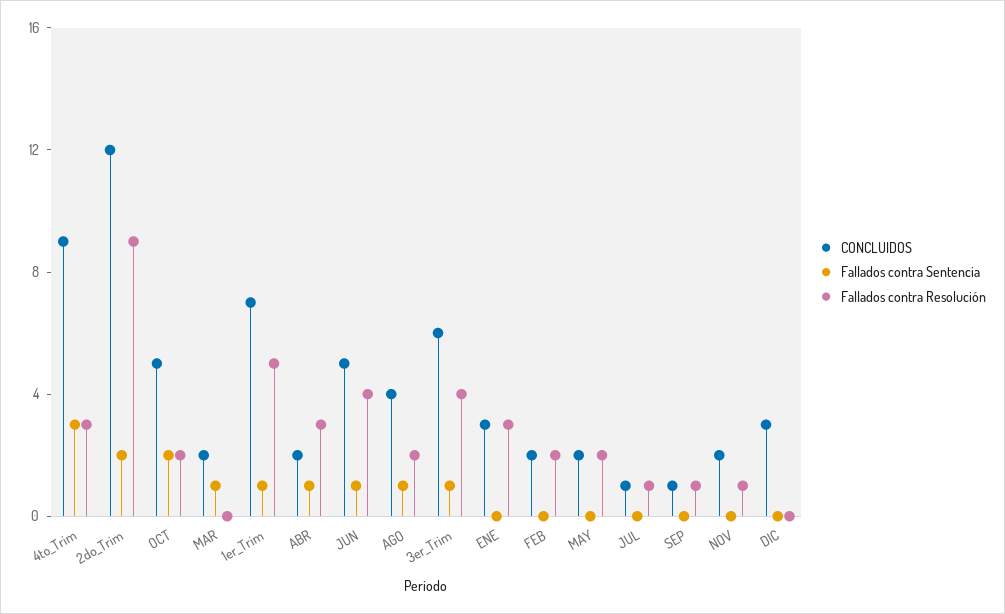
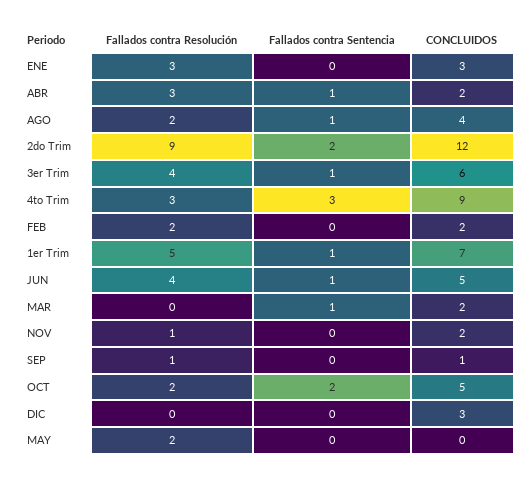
  {
    "CONCLUIDOS": {
      "4to_Trim": 9,
      "2do_Trim": 12,
      "OCT": 5,
      "MAR": 2,
      "1er_Trim": 7,
      "ABR": 2,
      "JUN": 5,
      "AGO": 4,
      "3er_Trim": 6,
      "ENE": 3,
      "FEB": 2,
-     "MAY": 2,
+     "MAY": 0,
-     "JUL": 1,
      "SEP": 1,
      "NOV": 2,
      "DIC": 3
    },
    "Fallados contra Sentencia": {
      "4to_Trim": 3,
      "2do_Trim": 2,
      "OCT": 2,
      "MAR": 1,
      "1er_Trim": 1,
      "ABR": 1,
      "JUN": 1,
      "AGO": 1,
      "3er_Trim": 1,
      "ENE": 0,
      "FEB": 0,
      "MAY": 0,
-     "JUL": 0,
      "SEP": 0,
      "NOV": 0,
      "DIC": 0
    },
    "Fallados contra Resolución": {
      "4to_Trim": 3,
      "2do_Trim": 9,
      "OCT": 2,
      "MAR": 0,
      "1er_Trim": 5,
      "ABR": 3,
      "JUN": 4,
      "AGO": 2,
      "3er_Trim": 4,
      "ENE": 3,
      "FEB": 2,
      "MAY": 2,
-     "JUL": 1,
      "SEP": 1,
      "NOV": 1,
      "DIC": 0
    }
  }

